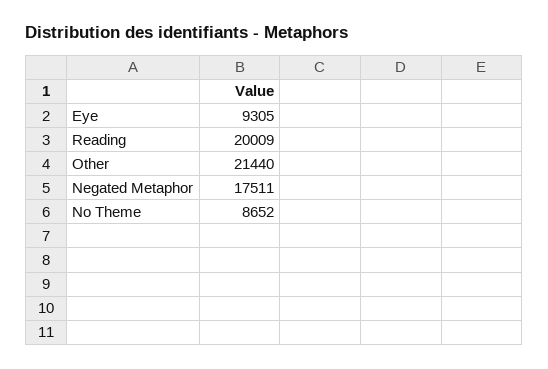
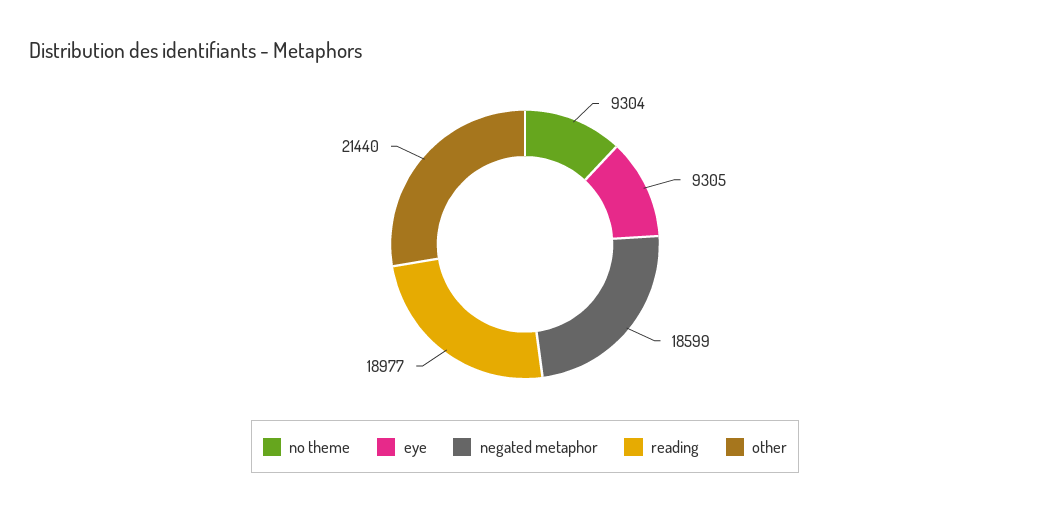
  {
    "Eye": 9305,
-   "Reading": 20009,
+   "Reading": 18977,
    "Other": 21440,
-   "Negated Metaphor": 17511,
+   "Negated Metaphor": 18599,
-   "No Theme": 8652
+   "No Theme": 9304
  }

